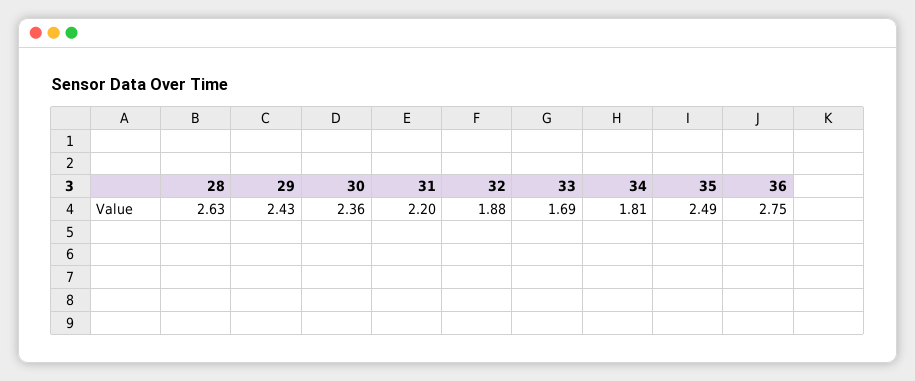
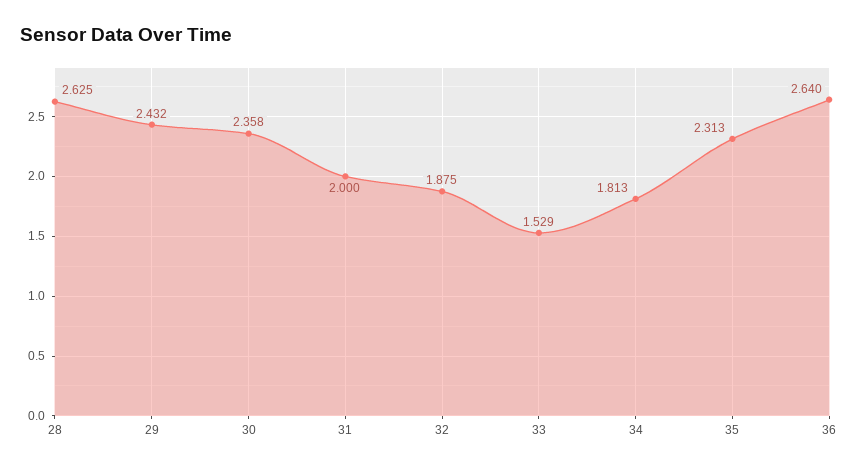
  {
    "28": 2.625,
    "29": 2.432,
    "30": 2.358,
-   "31": 2.2,
+   "31": 2,
    "32": 1.875,
-   "33": 1.69,
+   "33": 1.529,
    "34": 1.813,
-   "35": 2.49,
+   "35": 2.313,
-   "36": 2.75
+   "36": 2.64
  }

